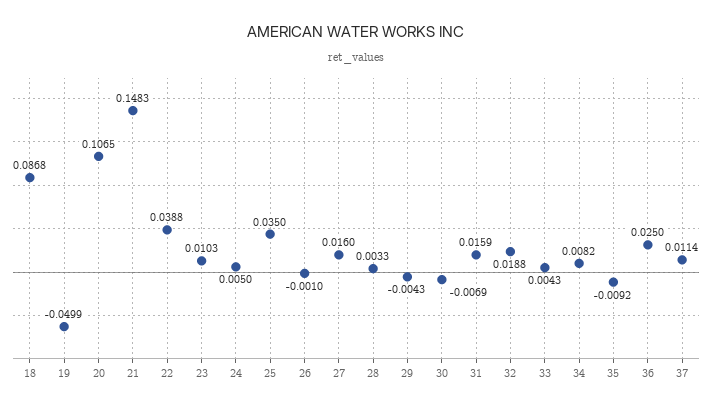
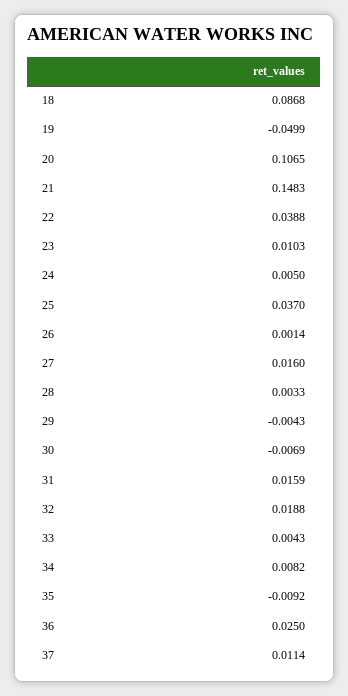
  {
    "18": 0.0868,
    "19": -0.0499,
    "20": 0.1065,
    "21": 0.1483,
    "22": 0.0388,
    "23": 0.0103,
    "24": 0.005,
-   "25": 0.035,
+   "25": 0.037,
-   "26": -0.001,
+   "26": 0.0014,
    "27": 0.016,
    "28": 0.0033,
    "29": -0.0043,
    "30": -0.0069,
    "31": 0.0159,
    "32": 0.0188,
    "33": 0.0043,
    "34": 0.0082,
    "35": -0.0092,
    "36": 0.025,
    "37": 0.0114
  }

